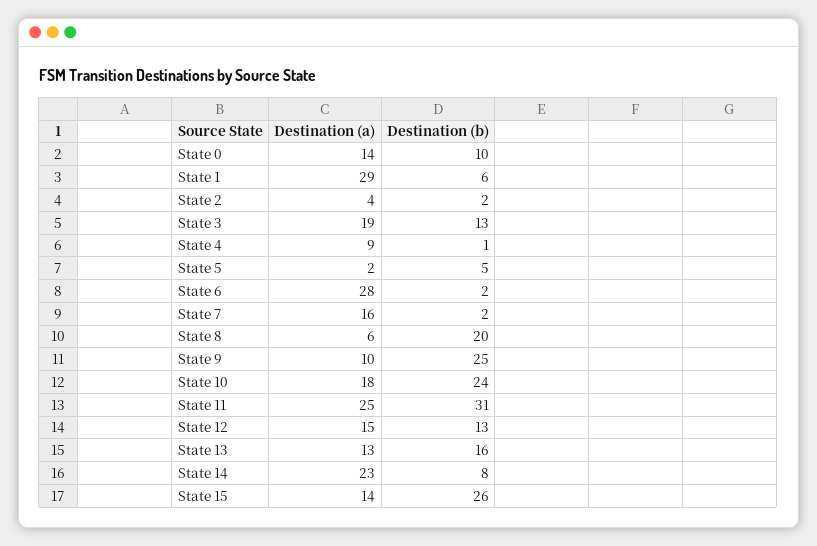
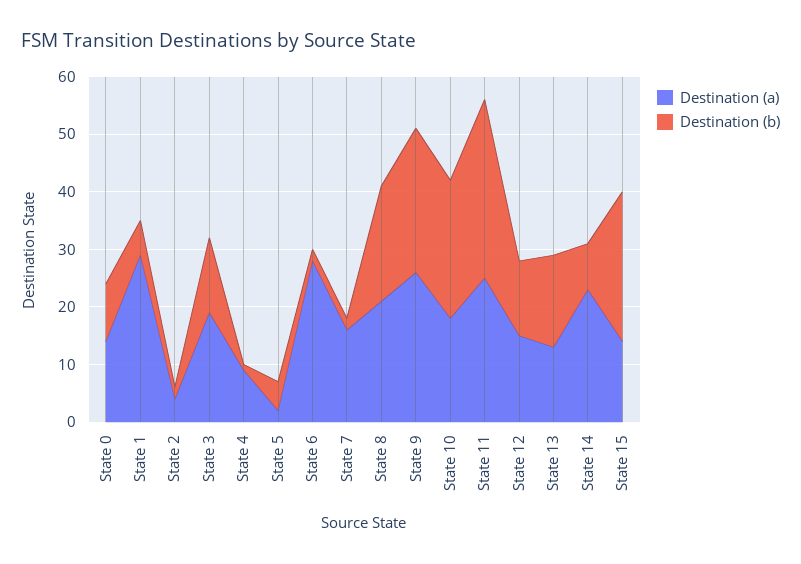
  {
    "Destination (a)": {
      "State 0": 14,
      "State 1": 29,
      "State 2": 4,
      "State 3": 19,
      "State 4": 9,
      "State 5": 2,
      "State 6": 28,
      "State 7": 16,
-     "State 8": 6,
+     "State 8": 20,
-     "State 9": 10,
+     "State 9": 25,
      "State 10": 18,
      "State 11": 25,
      "State 12": 15,
      "State 13": 13,
      "State 14": 23,
      "State 15": 14
    },
    "Destination (b)": {
      "State 0": 10,
      "State 1": 6,
      "State 2": 2,
      "State 3": 13,
      "State 4": 1,
      "State 5": 5,
      "State 6": 2,
      "State 7": 2,
      "State 8": 20,
      "State 9": 25,
      "State 10": 24,
      "State 11": 31,
      "State 12": 13,
      "State 13": 16,
      "State 14": 8,
      "State 15": 26
    }
  }

